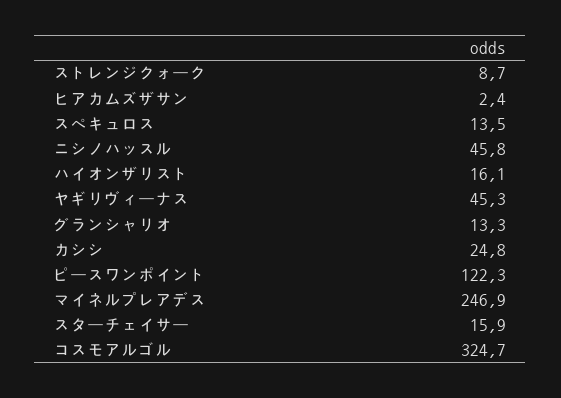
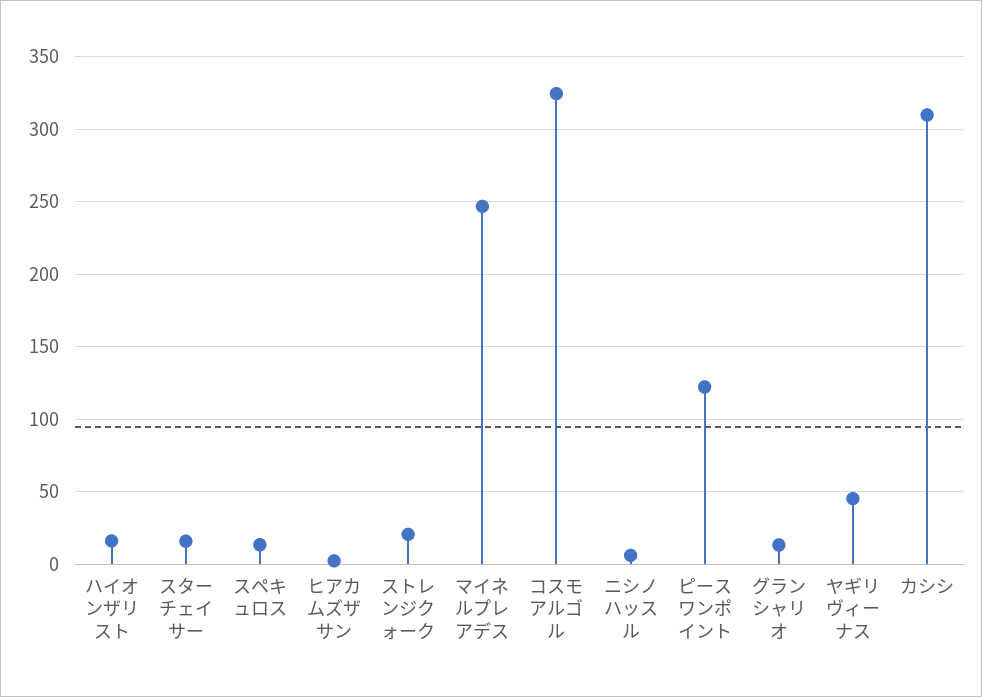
  {
-   "ストレンジクォーク": 8.7,
+   "ストレンジクォーク": 20,
    "ヒアカムズザサン": 2.4,
    "スペキュロス": 13.5,
-   "ニシノハッスル": 45.8,
+   "ニシノハッスル": 5,
    "ハイオンザリスト": 16.1,
    "ヤギリヴィーナス": 45.3,
    "グランシャリオ": 13.3,
-   "カシシ": 24.8,
+   "カシシ": 310,
    "ピースワンポイント": 122.3,
    "マイネルプレアデス": 246.9,
    "スターチェイサー": 15.9,
    "コスモアルゴル": 324.7
  }

